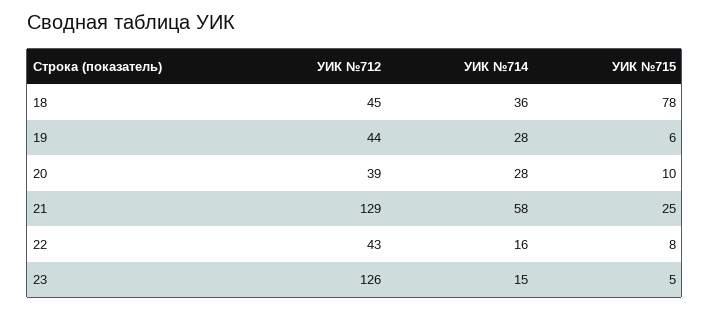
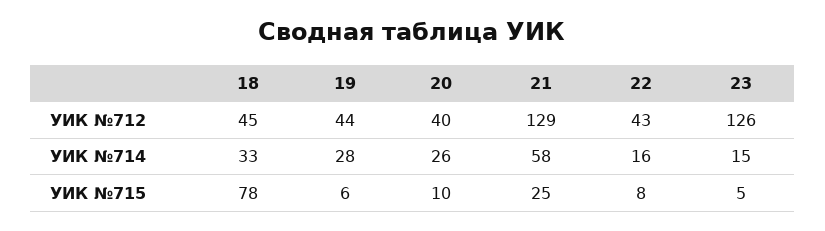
  {
    "УИК №712": {
      "18": 45,
      "19": 44,
-     "20": 39,
+     "20": 40,
      "21": 129,
      "22": 43,
      "23": 126
    },
    "УИК №714": {
-     "18": 36,
+     "18": 33,
      "19": 28,
-     "20": 28,
+     "20": 26,
      "21": 58,
      "22": 16,
      "23": 15
    },
    "УИК №715": {
      "18": 78,
      "19": 6,
      "20": 10,
      "21": 25,
      "22": 8,
      "23": 5
    }
  }

